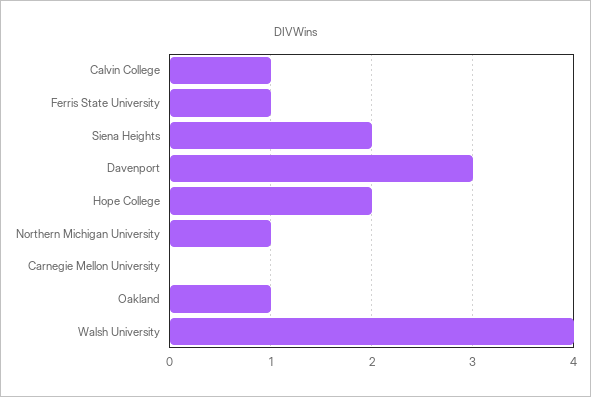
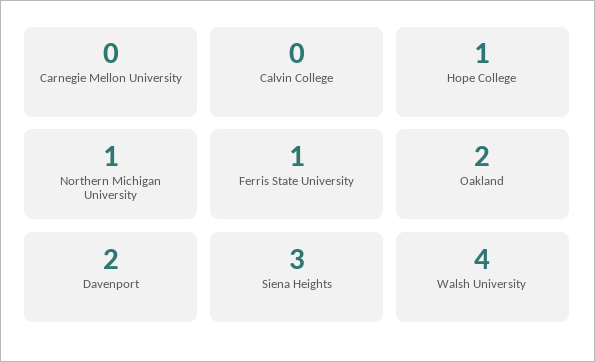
  {
-   "Calvin College": 1,
+   "Calvin College": 0,
    "Ferris State University": 1,
-   "Siena Heights": 2,
+   "Siena Heights": 3,
-   "Davenport": 3,
+   "Davenport": 2,
-   "Hope College": 2,
+   "Hope College": 1,
    "Northern Michigan University": 1,
    "Carnegie Mellon University": 0,
-   "Oakland": 1,
+   "Oakland": 2,
    "Walsh University": 4
  }

